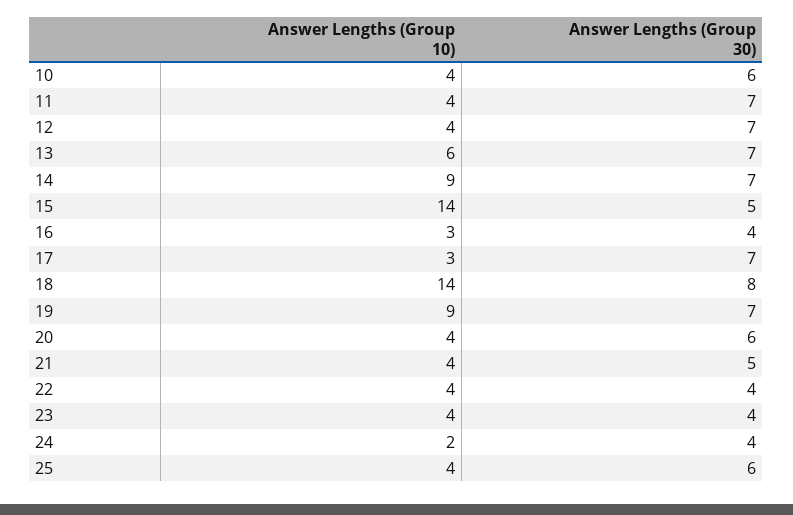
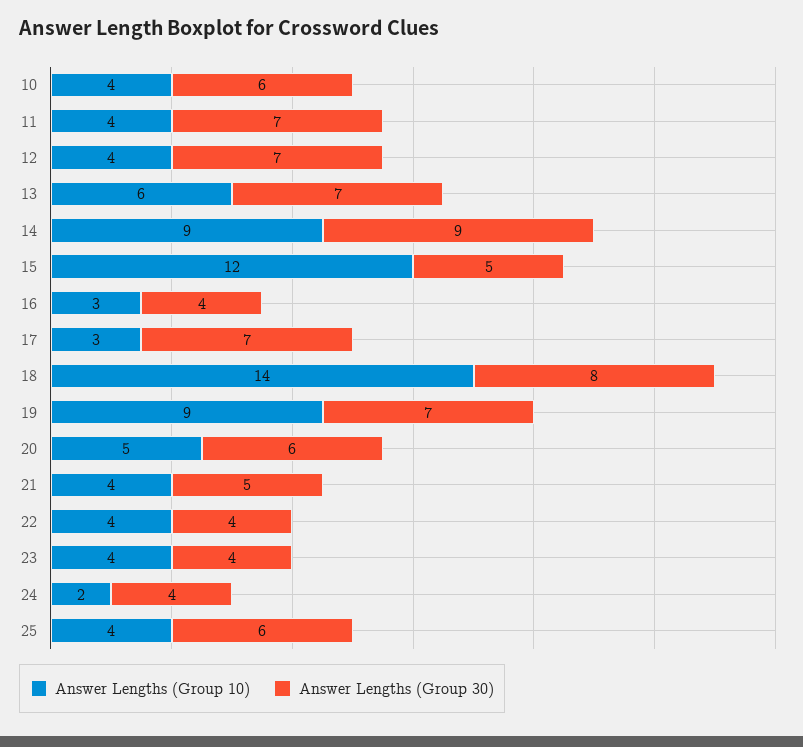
  {
    "Answer Lengths (Group 10)": {
      "10": 4,
      "11": 4,
      "12": 4,
      "13": 6,
      "14": 9,
-     "15": 14,
+     "15": 12,
      "16": 3,
      "17": 3,
      "18": 14,
      "19": 9,
-     "20": 4,
+     "20": 5,
      "21": 4,
      "22": 4,
      "23": 4,
      "24": 2,
      "25": 4
    },
    "Answer Lengths (Group 30)": {
      "10": 6,
      "11": 7,
      "12": 7,
      "13": 7,
-     "14": 7,
+     "14": 9,
      "15": 5,
      "16": 4,
      "17": 7,
      "18": 8,
      "19": 7,
      "20": 6,
      "21": 5,
      "22": 4,
      "23": 4,
      "24": 4,
      "25": 6
    }
  }

